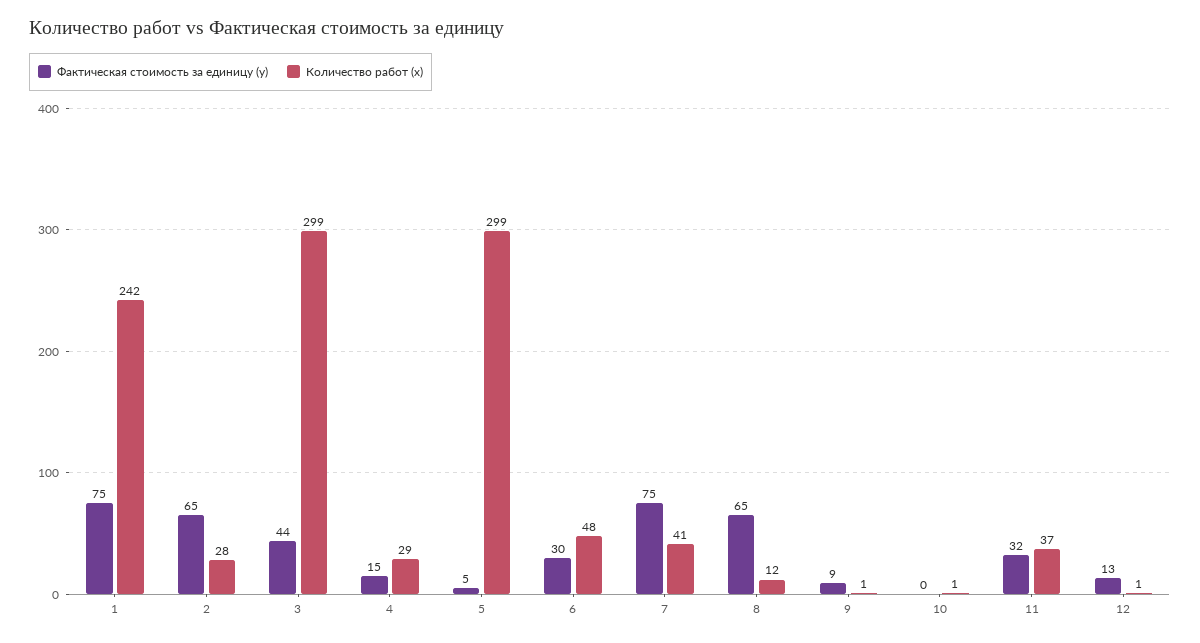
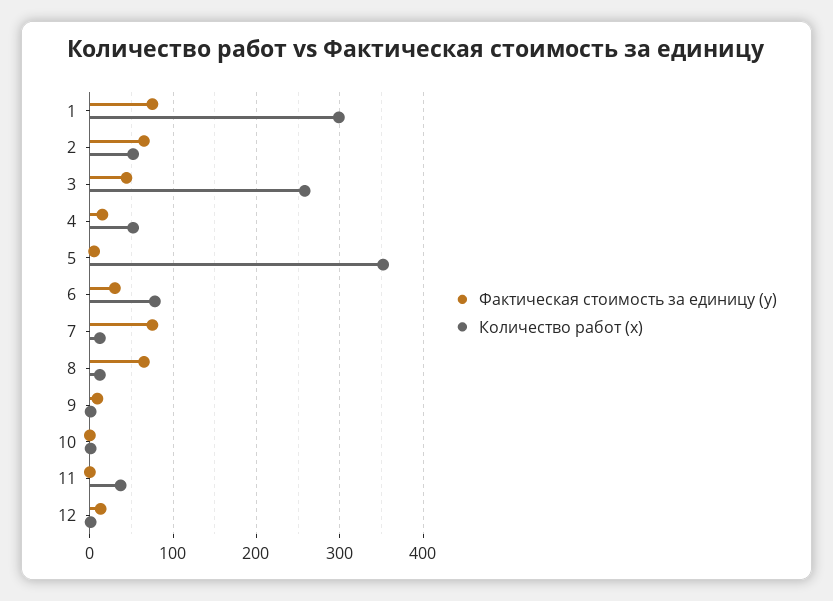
  {
    "Фактическая стоимость за единицу (y)": {
      "1": 75,
      "2": 65,
      "3": 44,
      "4": 15,
      "5": 5,
      "6": 30,
      "7": 75,
      "8": 65,
      "9": 9,
      "10": 0,
-     "11": 32,
+     "11": 0,
      "12": 13
    },
    "Количество работ (x)": {
-     "1": 242,
+     "1": 300,
-     "2": 28,
+     "2": 50,
-     "3": 299,
+     "3": 260,
-     "4": 29,
+     "4": 50,
-     "5": 299,
+     "5": 350,
-     "6": 48,
+     "6": 80,
-     "7": 41,
+     "7": 10,
      "8": 12,
      "9": 1,
      "10": 1,
      "11": 37,
      "12": 1
    }
  }

